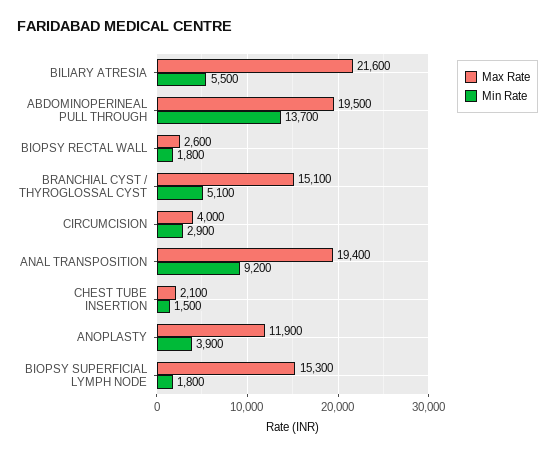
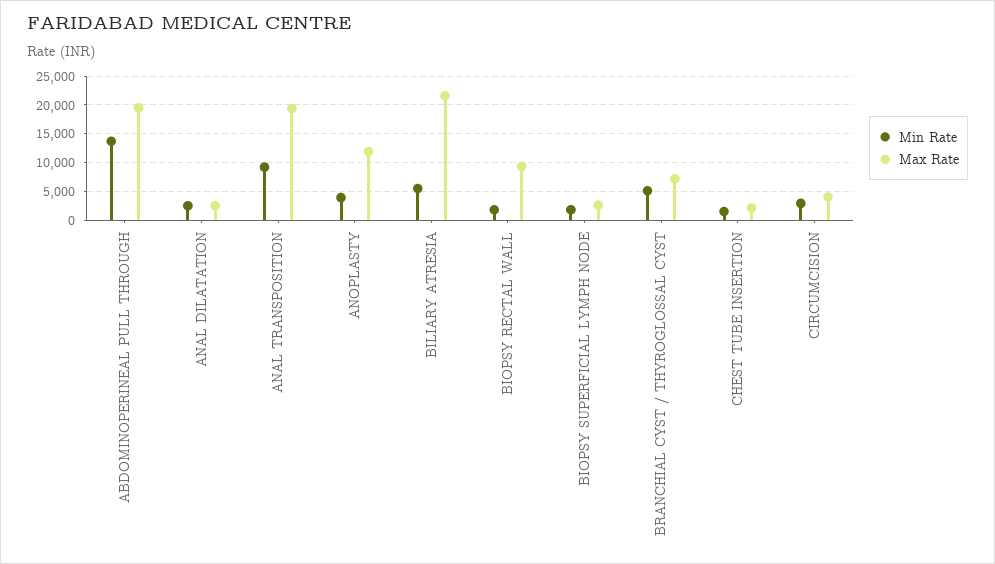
  {
    "Max Rate": {
      "BILIARY ATRESIA": 21600,
      "ABDOMINOPERINEAL PULL THROUGH": 19500,
-     "BIOPSY RECTAL WALL": 2600,
+     "BIOPSY RECTAL WALL": 10000,
-     "BRANCHIAL CYST / THYROGLOSSAL CYST": 15100,
+     "BRANCHIAL CYST / THYROGLOSSAL CYST": 7500,
      "CIRCUMCISION": 4000,
      "ANAL TRANSPOSITION": 19400,
      "CHEST TUBE INSERTION": 2100,
      "ANOPLASTY": 11900,
-     "BIOPSY SUPERFICIAL LYMPH NODE": 15300
+     "BIOPSY SUPERFICIAL LYMPH NODE": 2500,
+     "ANAL DILATATION": 2500
    },
    "Min Rate": {
      "BILIARY ATRESIA": 5500,
      "ABDOMINOPERINEAL PULL THROUGH": 13700,
      "BIOPSY RECTAL WALL": 1800,
      "BRANCHIAL CYST / THYROGLOSSAL CYST": 5100,
      "CIRCUMCISION": 2900,
      "ANAL TRANSPOSITION": 9200,
      "CHEST TUBE INSERTION": 1500,
      "ANOPLASTY": 3900,
-     "BIOPSY SUPERFICIAL LYMPH NODE": 1800
+     "BIOPSY SUPERFICIAL LYMPH NODE": 1800,
+     "ANAL DILATATION": 2500
    }
  }

